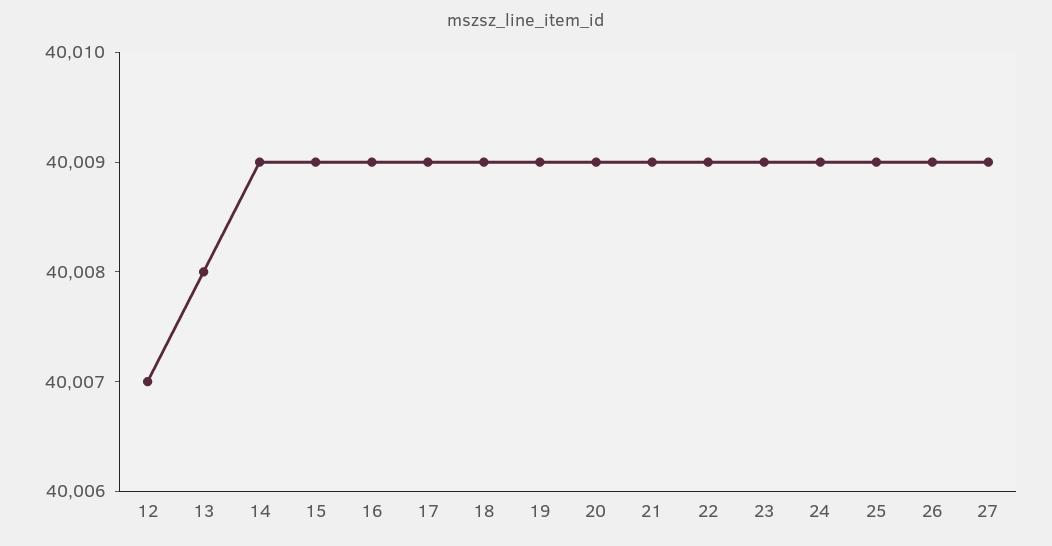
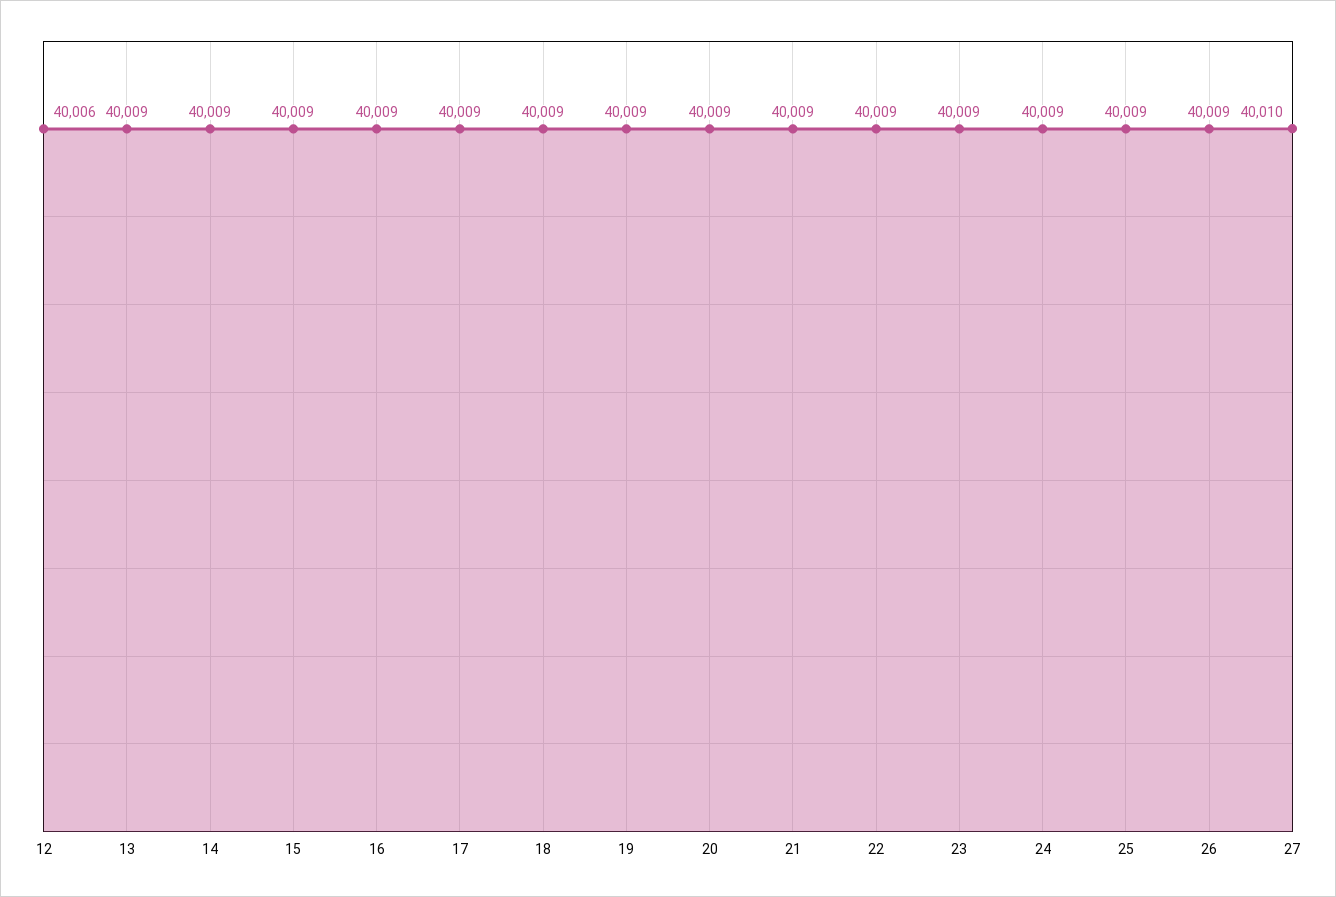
  {
-   "12": 40007,
+   "12": 40006,
-   "13": 40008,
+   "13": 40009,
    "14": 40009,
    "15": 40009,
    "16": 40009,
    "17": 40009,
    "18": 40009,
    "19": 40009,
    "20": 40009,
    "21": 40009,
    "22": 40009,
    "23": 40009,
    "24": 40009,
    "25": 40009,
    "26": 40009,
-   "27": 40009
+   "27": 40010
  }

